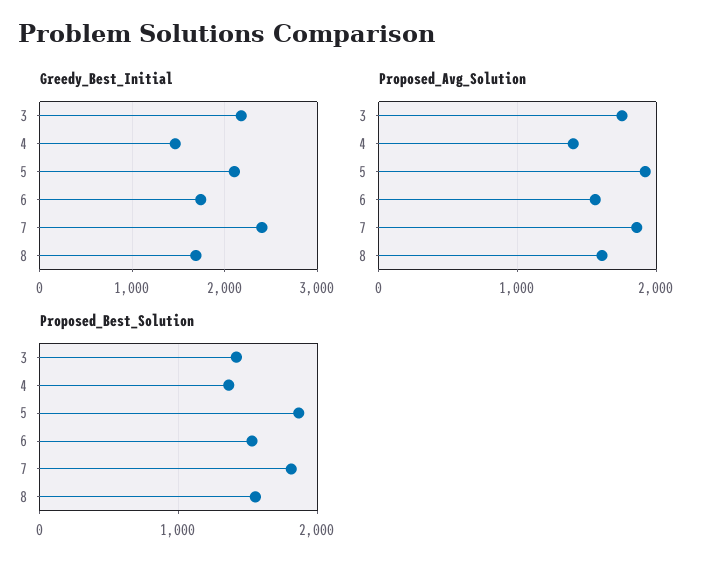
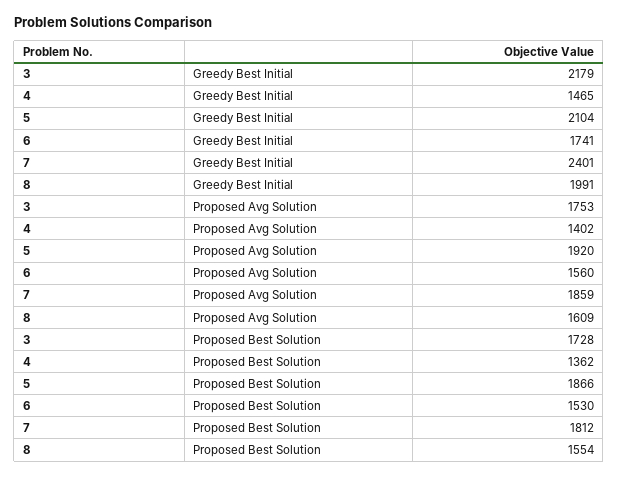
  {
    "Greedy_Best_Initial": {
      "3": 2179,
      "4": 1465,
      "5": 2104,
      "6": 1741,
      "7": 2401,
-     "8": 1700
+     "8": 1991
    },
    "Proposed_Avg_Solution": {
      "3": 1753,
      "4": 1402,
      "5": 1920,
      "6": 1560,
      "7": 1859,
      "8": 1609
    },
    "Proposed_Best_Solution": {
-     "3": 1400,
+     "3": 1728,
      "4": 1362,
      "5": 1866,
      "6": 1530,
      "7": 1812,
      "8": 1554
    }
  }

